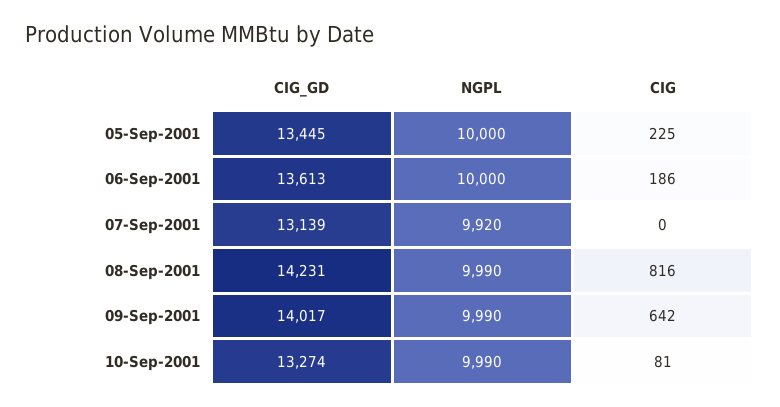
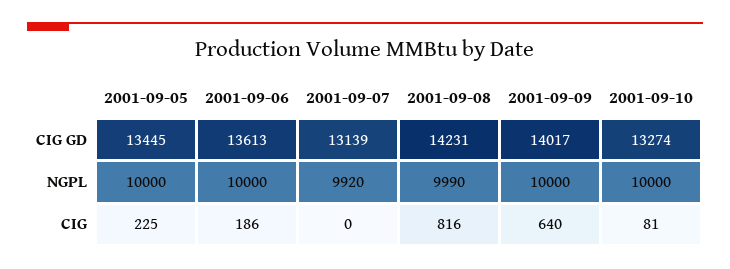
  {
    "CIG_GD": {
      "05-Sep-2001": 13445,
      "06-Sep-2001": 13613,
      "07-Sep-2001": 13139,
      "08-Sep-2001": 14231,
      "09-Sep-2001": 14017,
      "10-Sep-2001": 13274
    },
    "NGPL": {
      "05-Sep-2001": 10000,
      "06-Sep-2001": 10000,
      "07-Sep-2001": 9920,
      "08-Sep-2001": 9990,
-     "09-Sep-2001": 9990,
+     "09-Sep-2001": 10000,
-     "10-Sep-2001": 9990
+     "10-Sep-2001": 10000
    },
    "CIG": {
      "05-Sep-2001": 225,
      "06-Sep-2001": 186,
      "07-Sep-2001": 0,
      "08-Sep-2001": 816,
-     "09-Sep-2001": 642,
+     "09-Sep-2001": 640,
      "10-Sep-2001": 81
    }
  }

